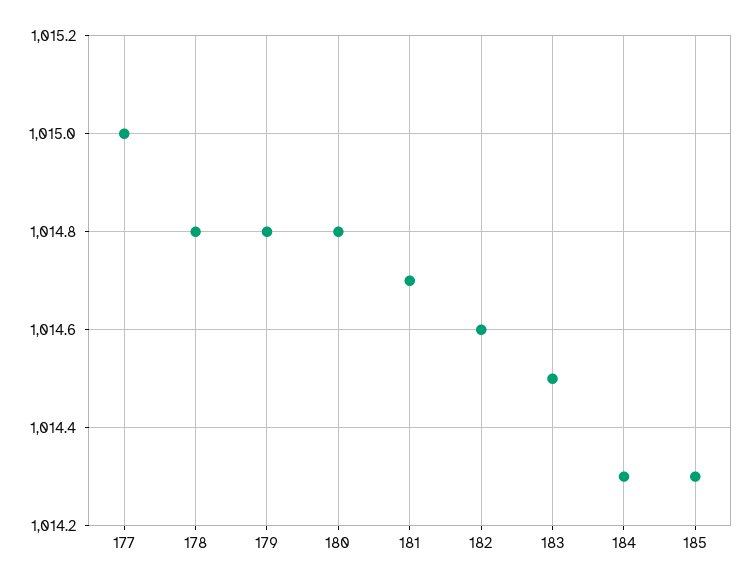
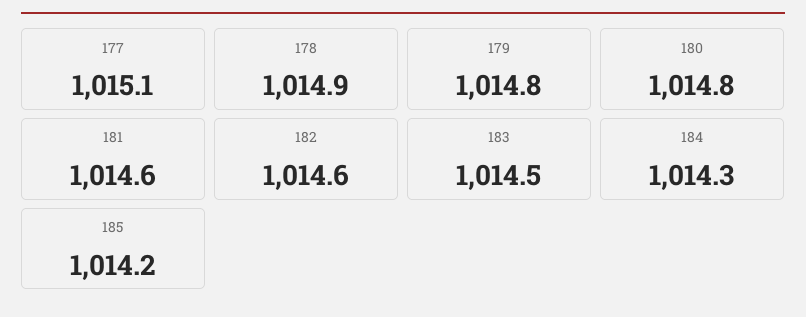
  {
-   "177": 1015,
+   "177": 1015.1,
-   "178": 1014.8,
+   "178": 1014.9,
    "179": 1014.8,
    "180": 1014.8,
-   "181": 1014.7,
+   "181": 1014.6,
    "182": 1014.6,
    "183": 1014.5,
    "184": 1014.3,
-   "185": 1014.3
+   "185": 1014.2
  }

